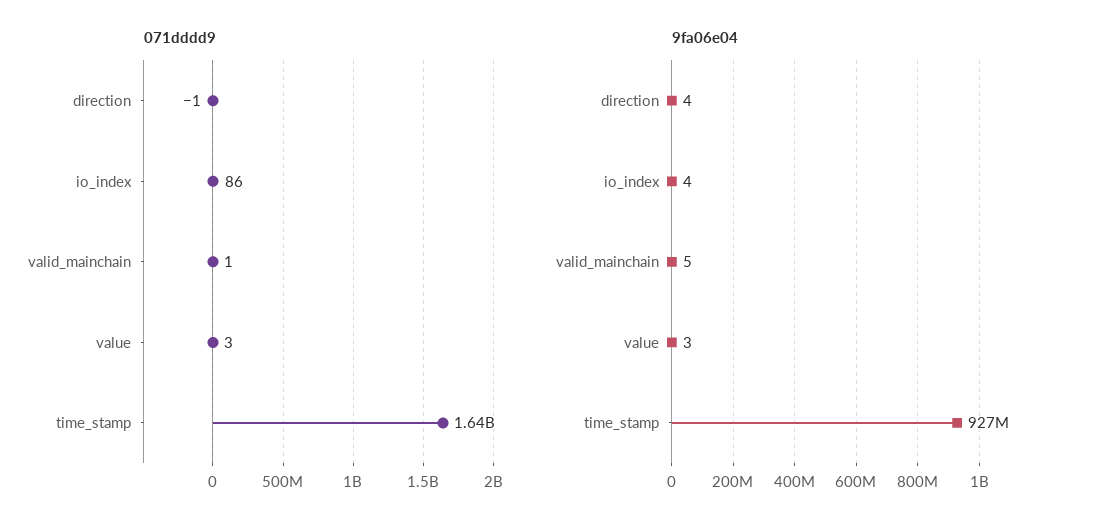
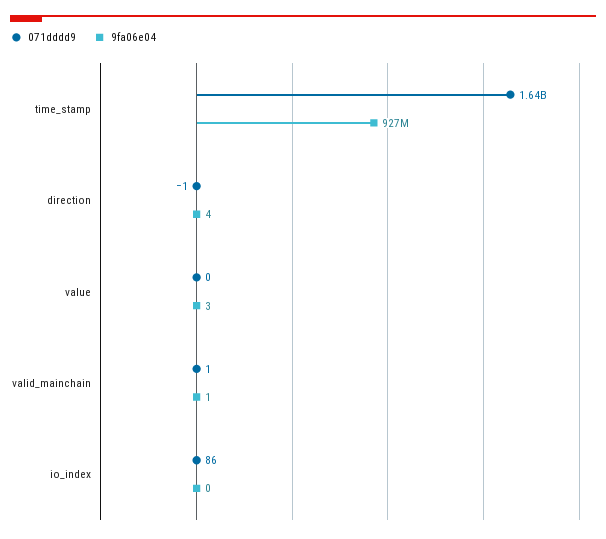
  {
    "071dddd9": {
      "direction": -1,
      "io_index": 86,
      "valid_mainchain": 1,
-     "value": 3,
+     "value": 0,
      "time_stamp": 1640000000
    },
    "9fa06e04": {
      "direction": 4,
-     "io_index": 4,
+     "io_index": 0,
-     "valid_mainchain": 5,
+     "valid_mainchain": 1,
      "value": 3,
      "time_stamp": 927000000
    }
  }

